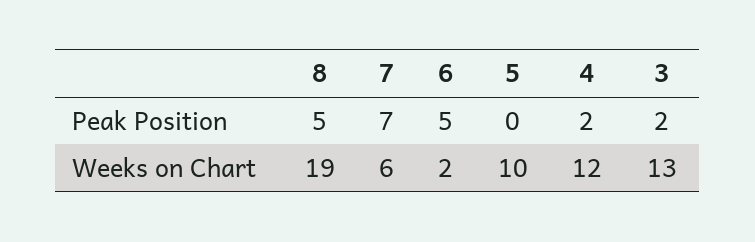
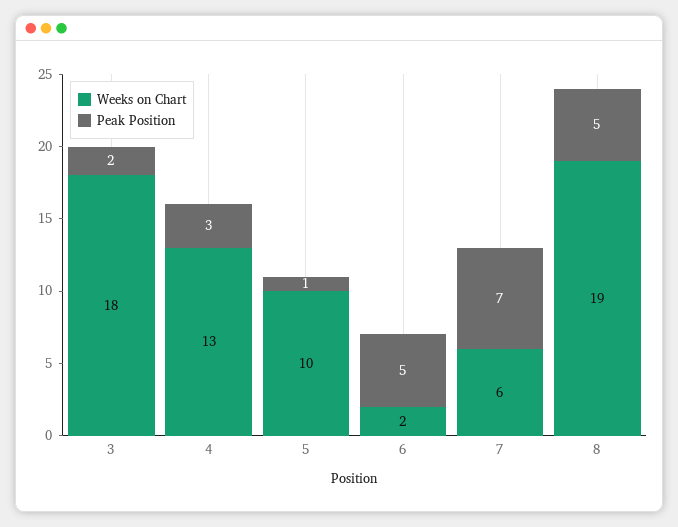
  {
    "Peak Position": {
      "8": 5,
      "7": 7,
      "6": 5,
-     "5": 0,
+     "5": 1,
-     "4": 2,
+     "4": 3,
      "3": 2
    },
    "Weeks on Chart": {
      "8": 19,
      "7": 6,
      "6": 2,
      "5": 10,
-     "4": 12,
+     "4": 13,
-     "3": 13
+     "3": 18
    }
  }

